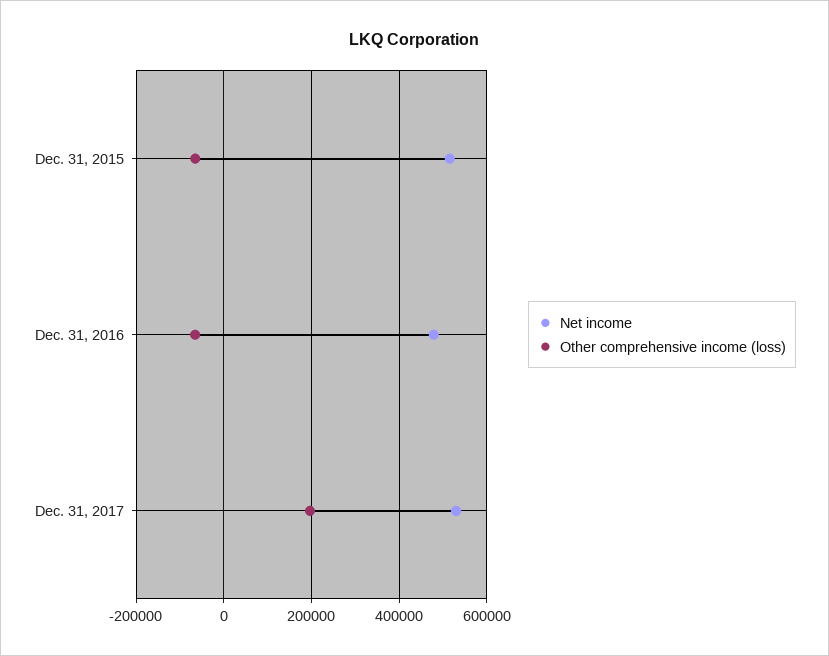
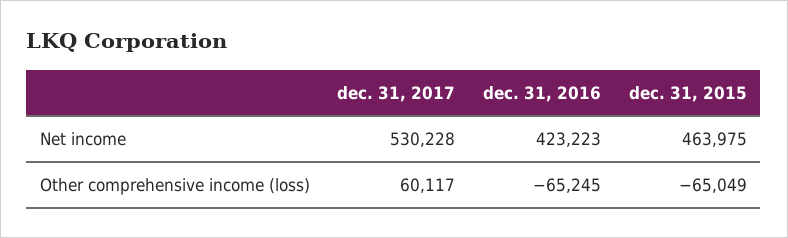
  {
    "Net income": {
-     "Dec. 31, 2015": 520000,
+     "Dec. 31, 2015": 463975,
-     "Dec. 31, 2016": 480000,
+     "Dec. 31, 2016": 423223,
      "Dec. 31, 2017": 530228
    },
    "Other comprehensive income (loss)": {
      "Dec. 31, 2015": -65049,
      "Dec. 31, 2016": -65245,
-     "Dec. 31, 2017": 200000
+     "Dec. 31, 2017": 60117
    }
  }

